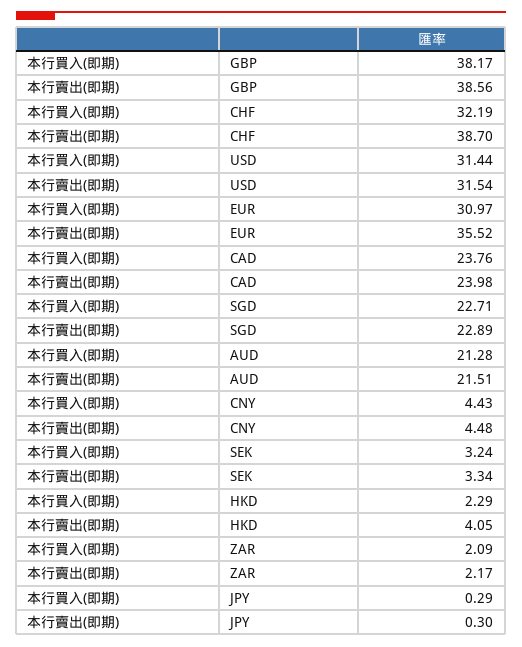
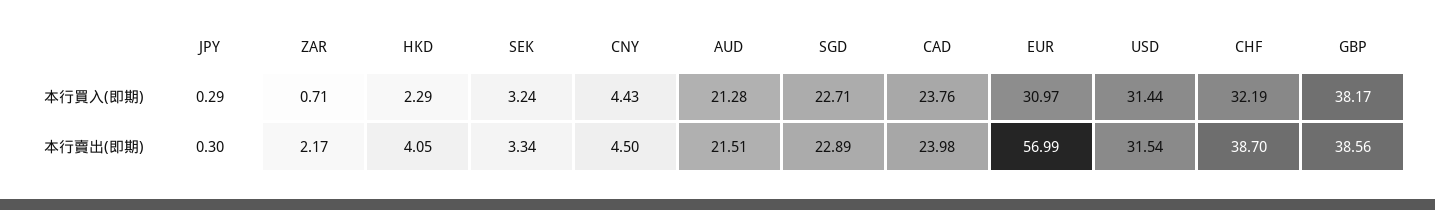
  {
    "本行買入(即期)": {
      "GBP": 38.17,
      "CHF": 32.19,
      "USD": 31.44,
      "EUR": 30.97,
      "CAD": 23.76,
      "SGD": 22.71,
      "AUD": 21.28,
      "CNY": 4.43,
      "SEK": 3.24,
      "HKD": 2.29,
-     "ZAR": 2.09,
+     "ZAR": 0.71,
      "JPY": 0.29
    },
    "本行賣出(即期)": {
      "GBP": 38.56,
      "CHF": 38.7,
      "USD": 31.54,
-     "EUR": 35.52,
+     "EUR": 56.99,
      "CAD": 23.98,
      "SGD": 22.89,
      "AUD": 21.51,
-     "CNY": 4.48,
+     "CNY": 4.5,
      "SEK": 3.34,
      "HKD": 4.05,
      "ZAR": 2.17,
      "JPY": 0.3
    }
  }

